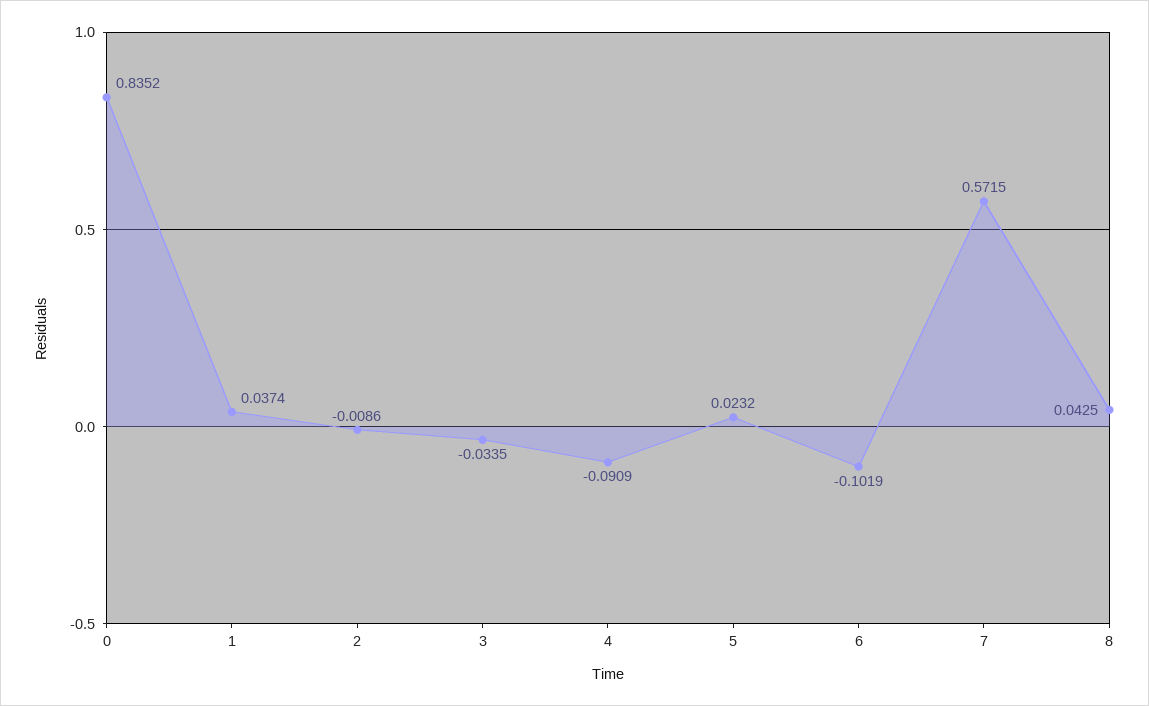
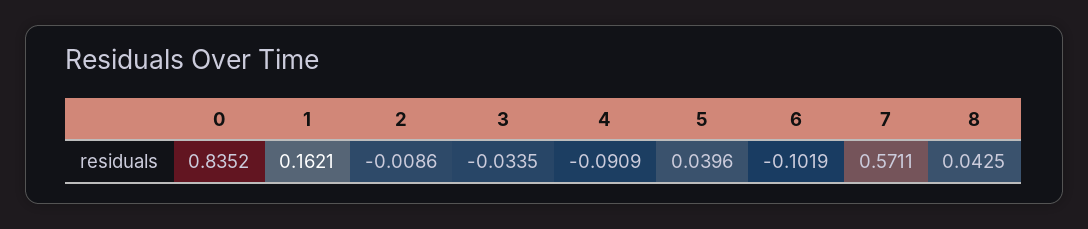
  {
    "0": 0.8352,
-   "1": 0.0374,
+   "1": 0.1621,
    "2": -0.0086,
    "3": -0.0335,
    "4": -0.0909,
-   "5": 0.0232,
+   "5": 0.0396,
    "6": -0.1019,
-   "7": 0.5715,
+   "7": 0.5711,
    "8": 0.0425
  }

